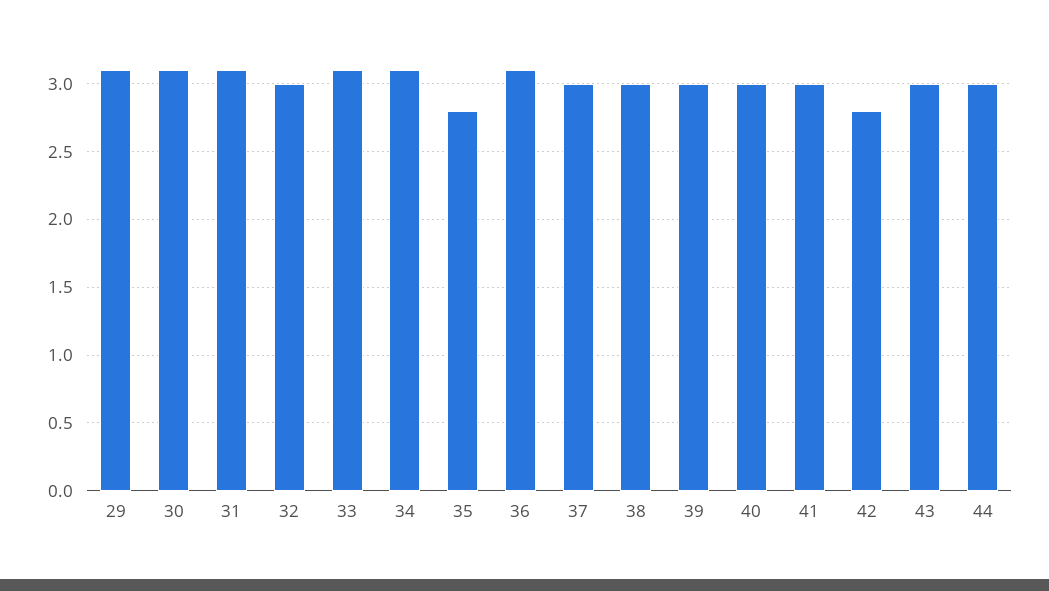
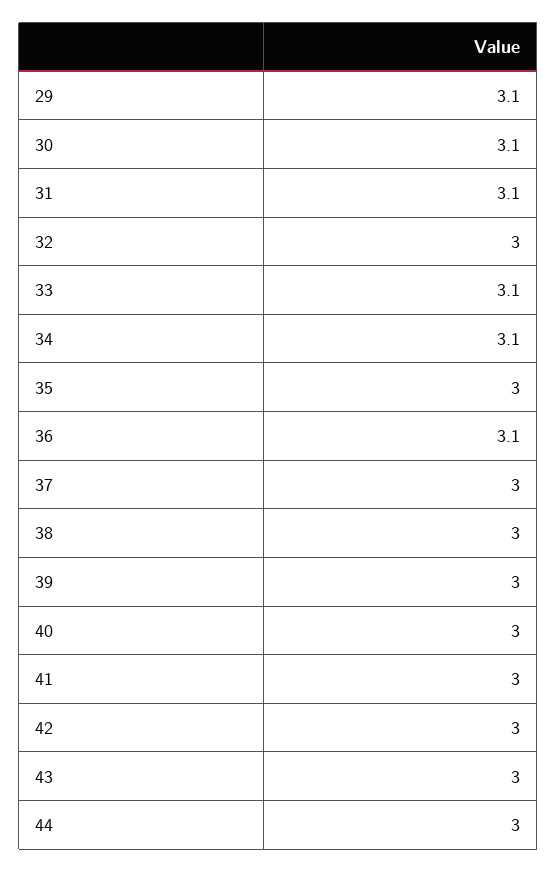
  {
    "29": 3.1,
    "30": 3.1,
    "31": 3.1,
    "32": 3,
    "33": 3.1,
    "34": 3.1,
-   "35": 2.8,
+   "35": 3,
    "36": 3.1,
    "37": 3,
    "38": 3,
    "39": 3,
    "40": 3,
    "41": 3,
-   "42": 2.8,
+   "42": 3,
    "43": 3,
    "44": 3
  }

